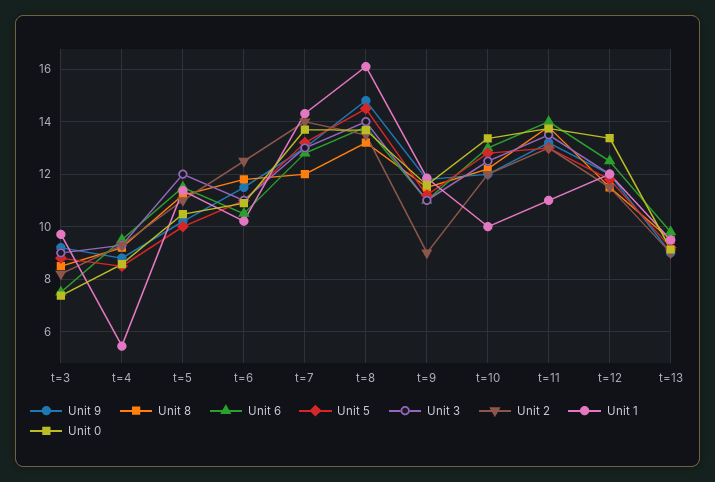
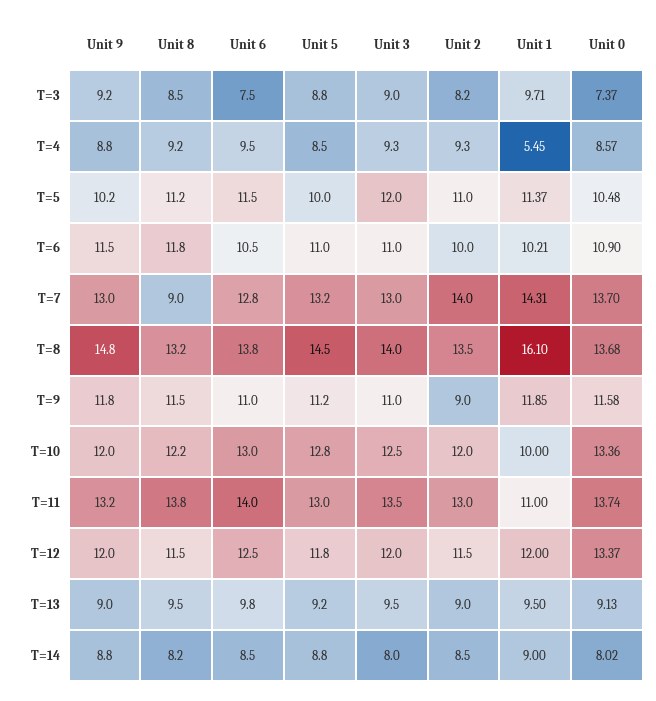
  {
    "Unit 9": {
      "t=3": 9.2,
      "t=4": 8.8,
      "t=5": 10.2,
      "t=6": 11.5,
      "t=7": 13,
      "t=8": 14.8,
      "t=9": 11.8,
      "t=10": 12,
      "t=11": 13.2,
      "t=12": 12,
-     "t=13": 9
+     "t=13": 9,
+     "T=14": 8.8
    },
    "Unit 8": {
      "t=3": 8.5,
      "t=4": 9.2,
      "t=5": 11.2,
      "t=6": 11.8,
-     "t=7": 12,
+     "t=7": 9,
      "t=8": 13.2,
      "t=9": 11.5,
      "t=10": 12.2,
      "t=11": 13.8,
      "t=12": 11.5,
-     "t=13": 9.5
+     "t=13": 9.5,
+     "T=14": 8.2
    },
    "Unit 6": {
      "t=3": 7.5,
      "t=4": 9.5,
      "t=5": 11.5,
      "t=6": 10.5,
      "t=7": 12.8,
      "t=8": 13.8,
      "t=9": 11,
      "t=10": 13,
      "t=11": 14,
      "t=12": 12.5,
-     "t=13": 9.8
+     "t=13": 9.8,
+     "T=14": 8.5
    },
    "Unit 5": {
      "t=3": 8.8,
      "t=4": 8.5,
      "t=5": 10,
      "t=6": 11,
      "t=7": 13.2,
      "t=8": 14.5,
      "t=9": 11.2,
      "t=10": 12.8,
      "t=11": 13,
      "t=12": 11.8,
-     "t=13": 9.2
+     "t=13": 9.2,
+     "T=14": 8.8
    },
    "Unit 3": {
      "t=3": 9,
      "t=4": 9.3,
      "t=5": 12,
      "t=6": 11,
      "t=7": 13,
      "t=8": 14,
      "t=9": 11,
      "t=10": 12.5,
      "t=11": 13.5,
      "t=12": 12,
-     "t=13": 9.5
+     "t=13": 9.5,
+     "T=14": 8
    },
    "Unit 2": {
      "t=3": 8.2,
      "t=4": 9.3,
      "t=5": 11,
-     "t=6": 12.5,
+     "t=6": 10,
      "t=7": 14,
      "t=8": 13.5,
      "t=9": 9,
      "t=10": 12,
      "t=11": 13,
      "t=12": 11.5,
-     "t=13": 9
+     "t=13": 9,
+     "T=14": 8.5
    },
    "Unit 1": {
      "t=3": 9.71,
      "t=4": 5.45,
      "t=5": 11.37,
      "t=6": 10.21,
      "t=7": 14.31,
      "t=8": 16.1,
      "t=9": 11.85,
      "t=10": 10,
      "t=11": 11,
      "t=12": 12,
-     "t=13": 9.5
+     "t=13": 9.5,
+     "T=14": 9
    },
    "Unit 0": {
      "t=3": 7.37,
      "t=4": 8.57,
      "t=5": 10.48,
      "t=6": 10.9,
      "t=7": 13.7,
      "t=8": 13.68,
      "t=9": 11.58,
      "t=10": 13.36,
      "t=11": 13.74,
      "t=12": 13.37,
-     "t=13": 9.13
+     "t=13": 9.13,
+     "T=14": 8.02
    }
  }

